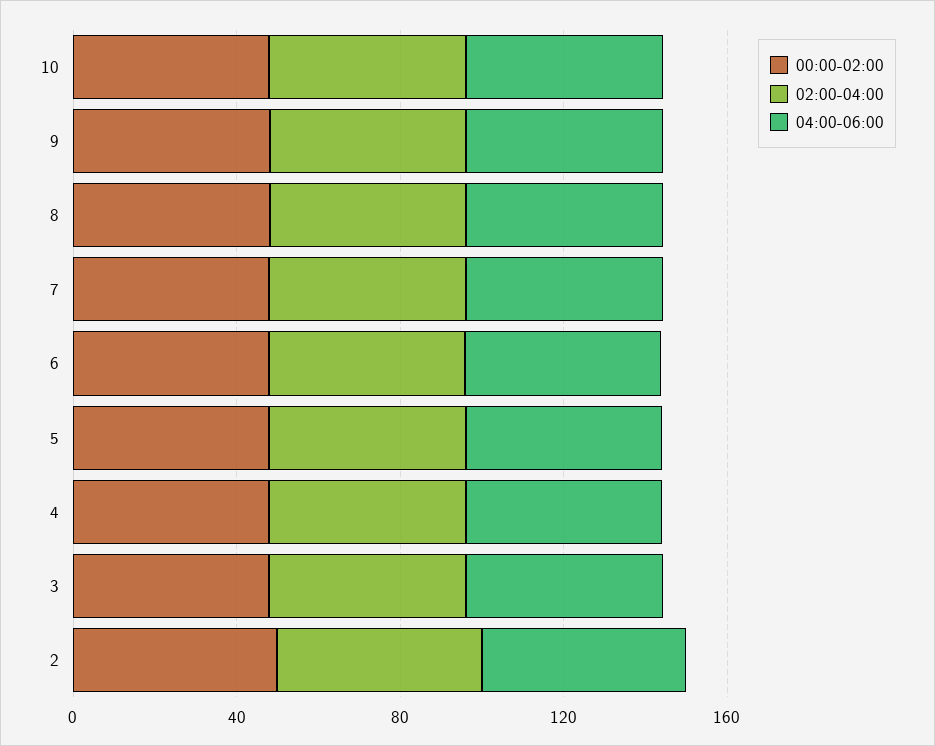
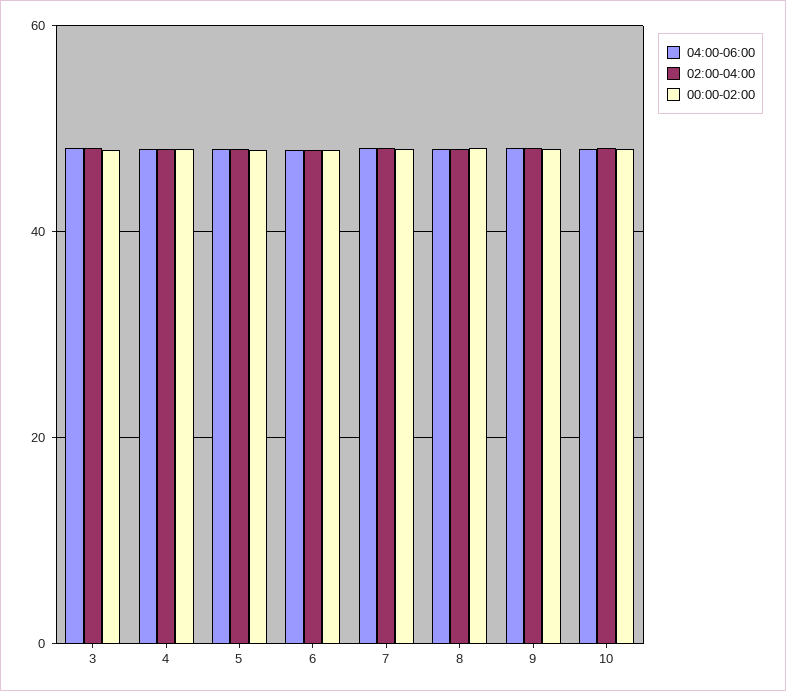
  {
    "00:00-02:00": {
      "10": 48,
      "9": 48,
      "8": 48,
      "7": 48,
      "6": 48,
      "5": 48,
      "4": 48,
-     "3": 48,
+     "3": 48
-     "2": 50
    },
    "02:00-04:00": {
      "10": 48,
      "9": 48,
      "8": 48,
      "7": 48,
      "6": 48,
      "5": 48,
      "4": 48,
-     "3": 48,
+     "3": 48
-     "2": 50
    },
    "04:00-06:00": {
      "10": 48,
      "9": 48,
      "8": 48,
      "7": 48,
      "6": 48,
      "5": 48,
      "4": 48,
-     "3": 48,
+     "3": 48
-     "2": 50
    }
  }

